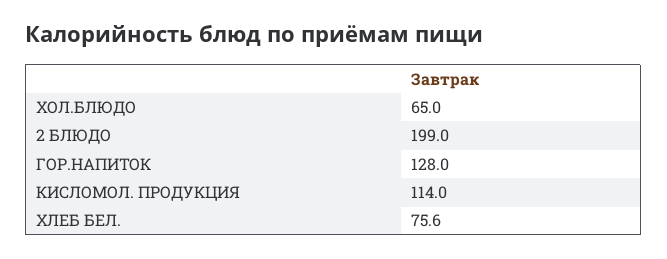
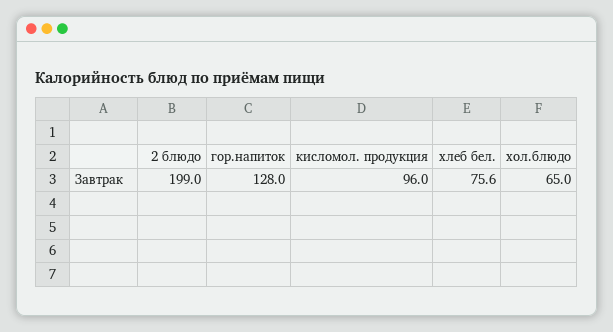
  {
    "ХОЛ.БЛЮДО": 65,
    "2 БЛЮДО": 199,
    "ГОР.НАПИТОК": 128,
-   "КИСЛОМОЛ. ПРОДУКЦИЯ": 114,
+   "КИСЛОМОЛ. ПРОДУКЦИЯ": 96,
    "ХЛЕБ БЕЛ.": 75.6
  }

